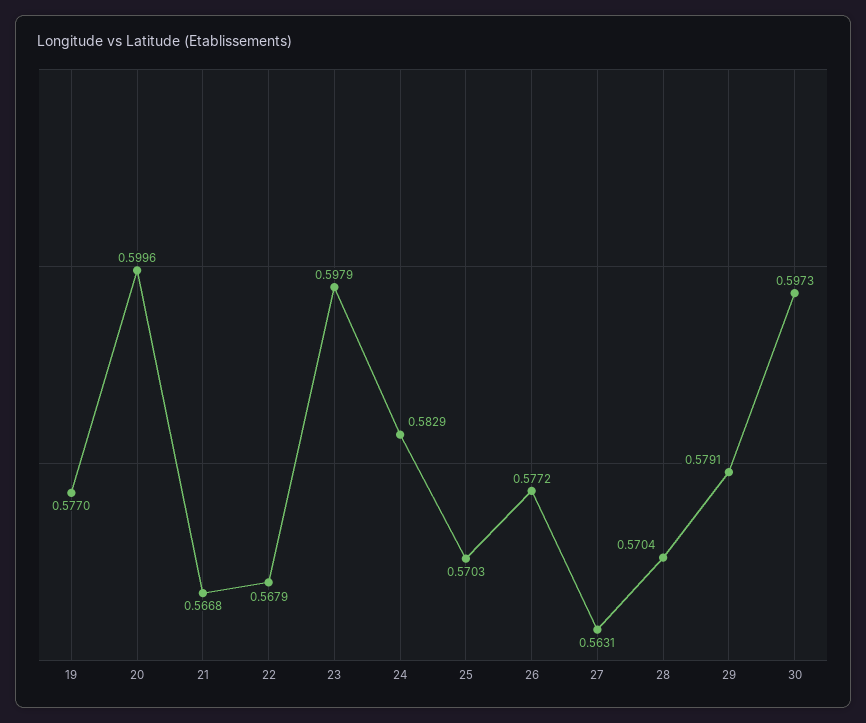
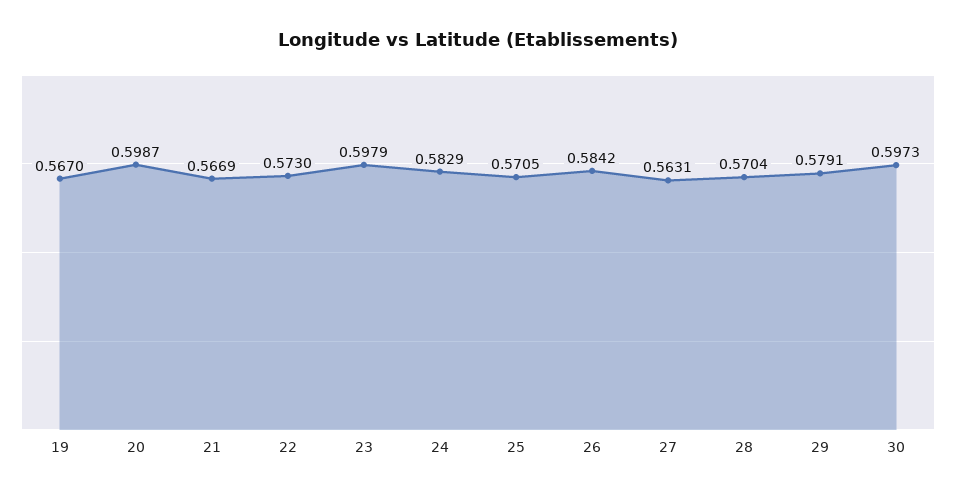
  {
-   "19": 0.577,
+   "19": 0.567,
-   "20": 0.5996,
+   "20": 0.5987,
-   "21": 0.5668,
+   "21": 0.5669,
-   "22": 0.5679,
+   "22": 0.573,
    "23": 0.5979,
    "24": 0.5829,
-   "25": 0.5703,
+   "25": 0.5705,
-   "26": 0.5772,
+   "26": 0.5842,
    "27": 0.5631,
    "28": 0.5704,
    "29": 0.5791,
    "30": 0.5973
  }

